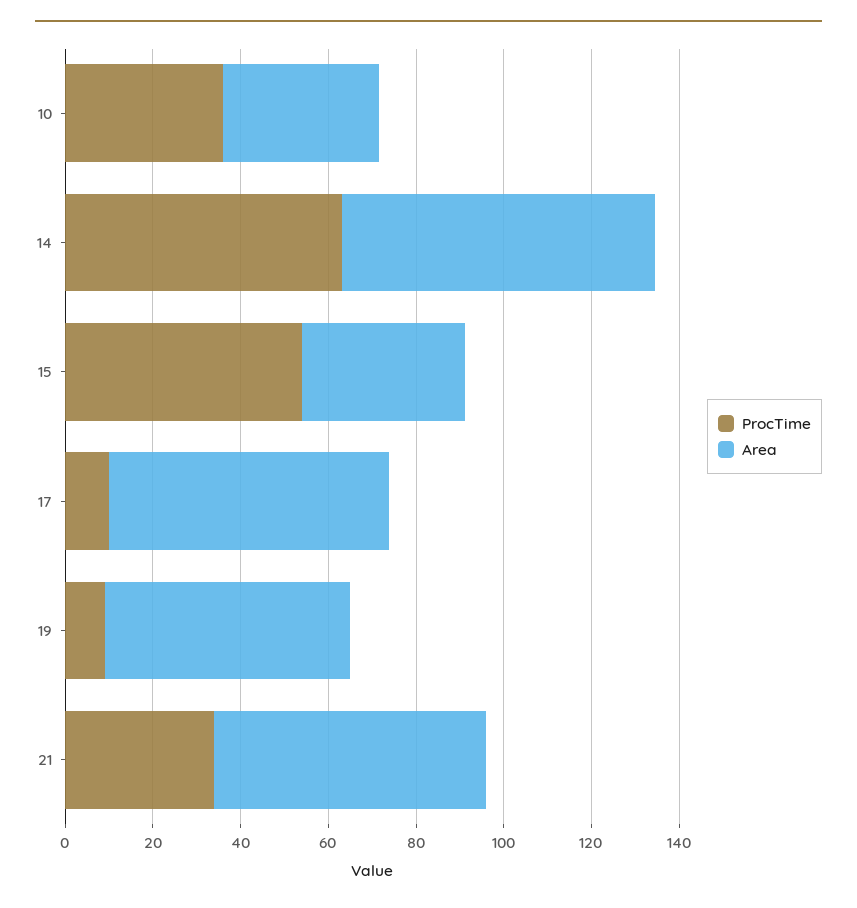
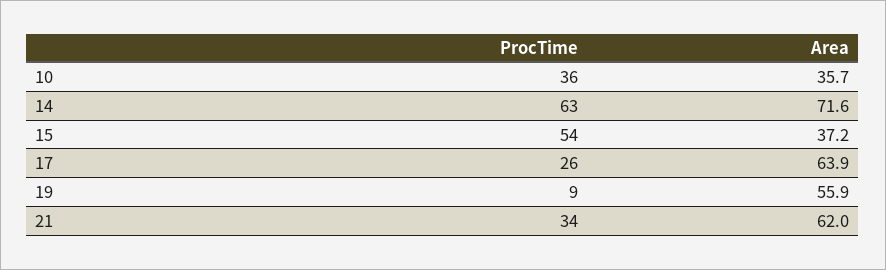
  {
    "ProcTime": {
      "10": 36,
      "14": 63,
      "15": 54,
-     "17": 10,
+     "17": 26,
      "19": 9,
      "21": 34
    },
    "Area": {
      "10": 35.7,
      "14": 71.6,
      "15": 37.2,
      "17": 63.9,
      "19": 55.9,
      "21": 62
    }
  }

